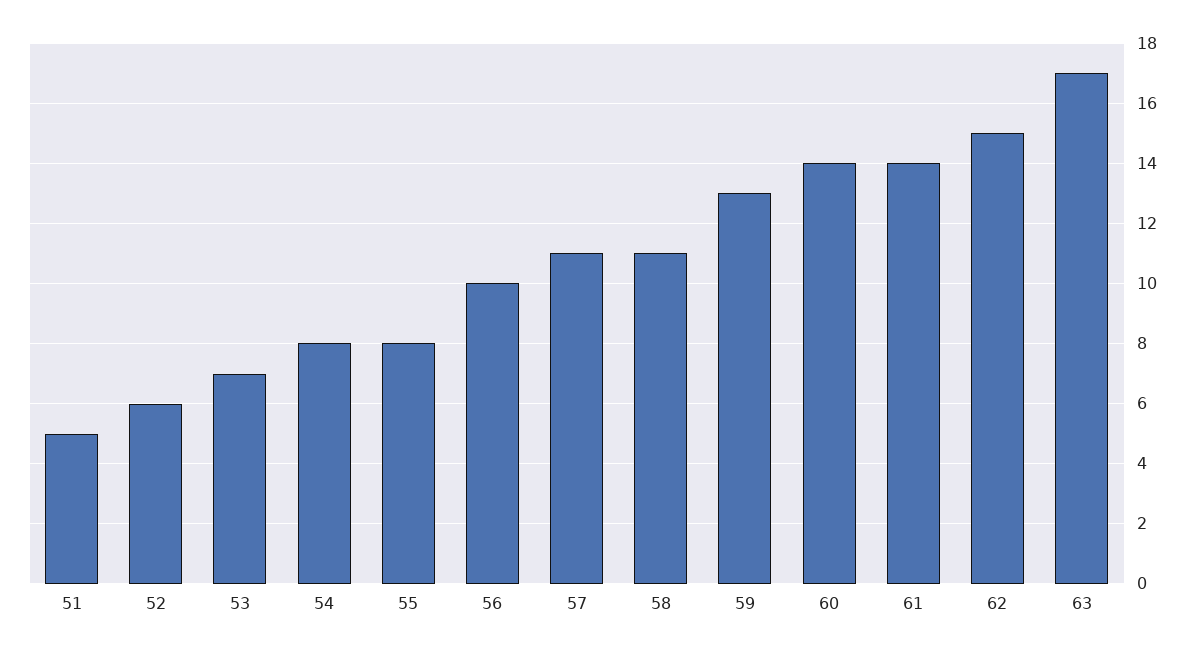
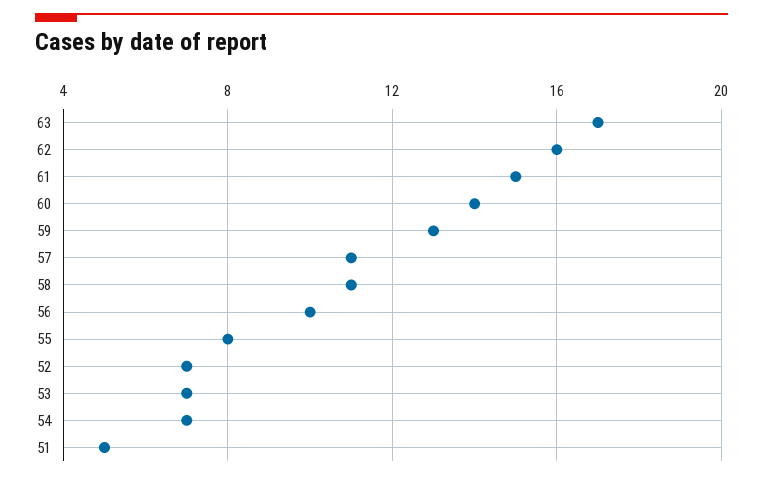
  {
    "51": 5,
-   "52": 6,
+   "52": 7,
    "53": 7,
-   "54": 8,
+   "54": 7,
    "55": 8,
    "56": 10,
    "57": 11,
    "58": 11,
    "59": 13,
    "60": 14,
-   "61": 14,
+   "61": 15,
-   "62": 15,
+   "62": 16,
    "63": 17
  }

